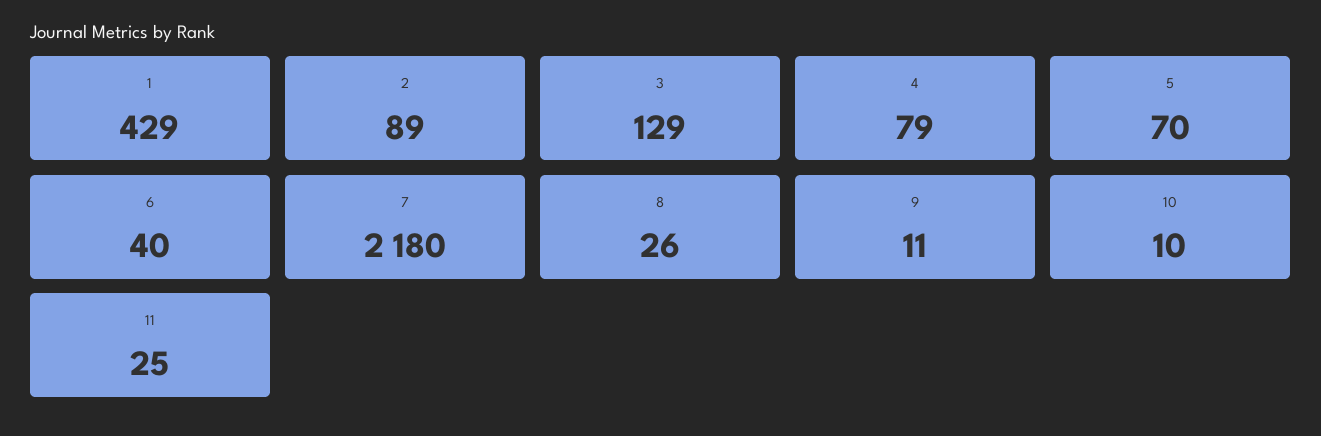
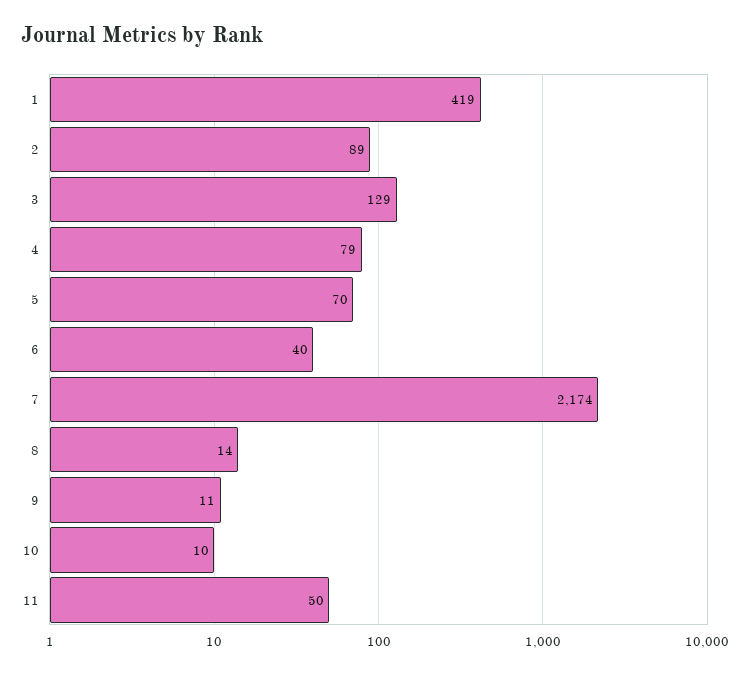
  {
-   "1": 429,
+   "1": 419,
    "2": 89,
    "3": 129,
    "4": 79,
    "5": 70,
    "6": 40,
-   "7": 2180,
+   "7": 2174,
-   "8": 26,
+   "8": 14,
    "9": 11,
    "10": 10,
-   "11": 25
+   "11": 50
  }

